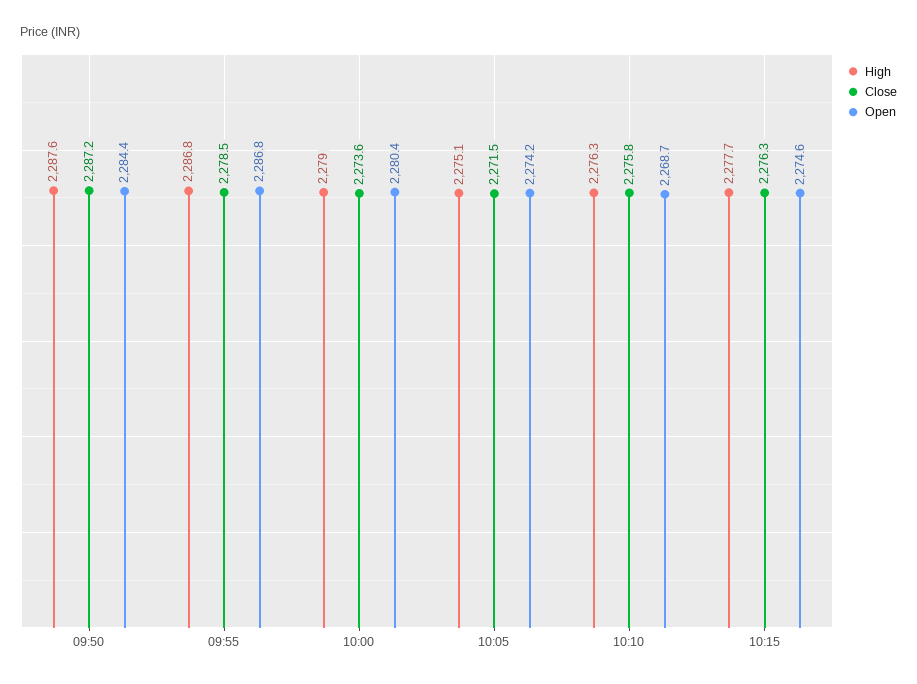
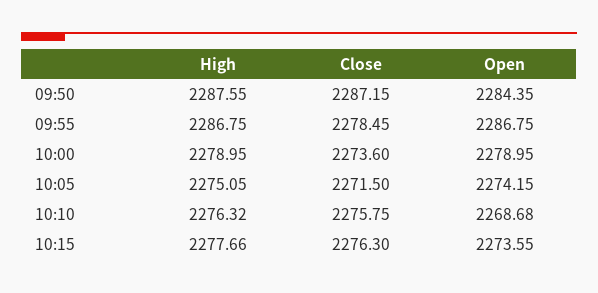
  {
    "High": {
      "09:50": 2287.55,
      "09:55": 2286.75,
      "10:00": 2278.95,
      "10:05": 2275.05,
      "10:10": 2276.32,
      "10:15": 2277.66
    },
    "Close": {
      "09:50": 2287.15,
      "09:55": 2278.45,
      "10:00": 2273.6,
      "10:05": 2271.5,
      "10:10": 2275.75,
      "10:15": 2276.3
    },
    "Open": {
      "09:50": 2284.35,
      "09:55": 2286.75,
-     "10:00": 2280.4,
+     "10:00": 2278.95,
      "10:05": 2274.15,
      "10:10": 2268.68,
-     "10:15": 2274.6
+     "10:15": 2273.55
    }
  }

